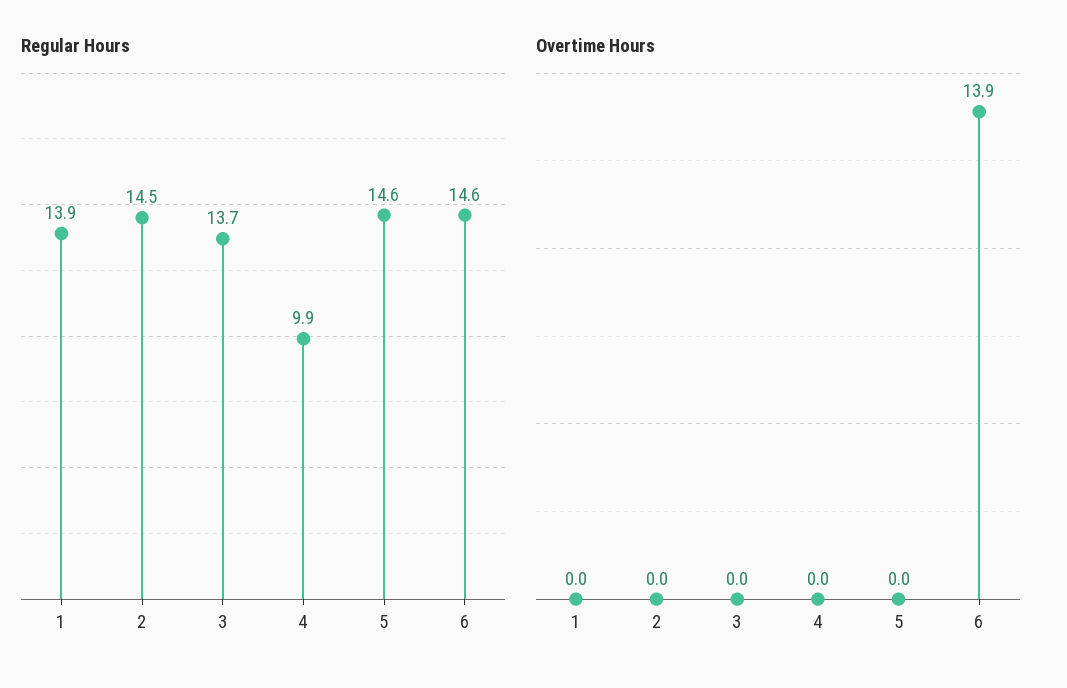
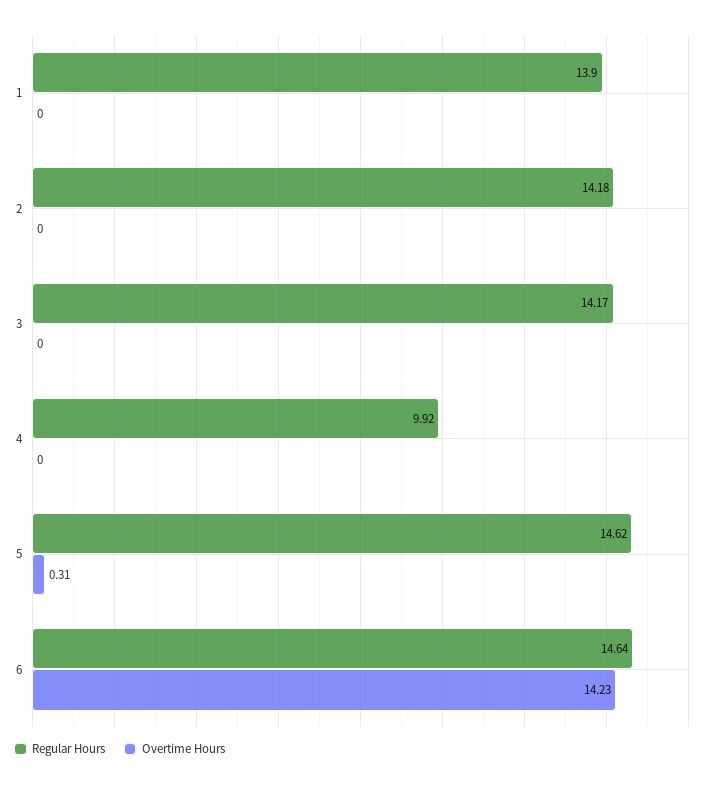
  {
    "Regular Hours": {
      "1": 13.9,
-     "2": 14.5,
+     "2": 14.18,
-     "3": 13.7,
+     "3": 14.17,
      "4": 9.92,
      "5": 14.62,
      "6": 14.64
    },
    "Overtime Hours": {
      "1": 0,
      "2": 0,
      "3": 0,
      "4": 0,
-     "5": 0,
+     "5": 0.31,
-     "6": 13.9
+     "6": 14.23
    }
  }

